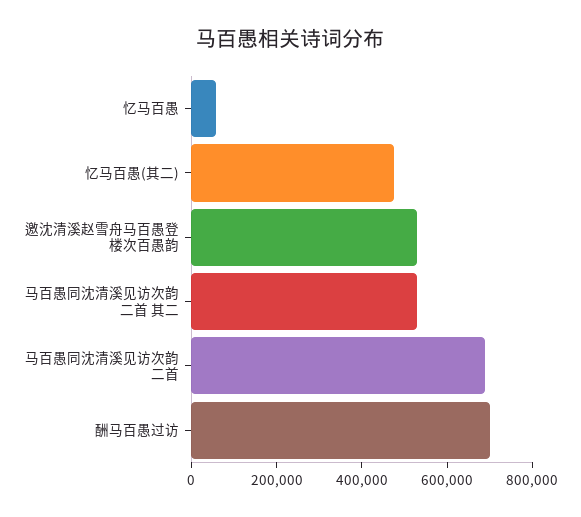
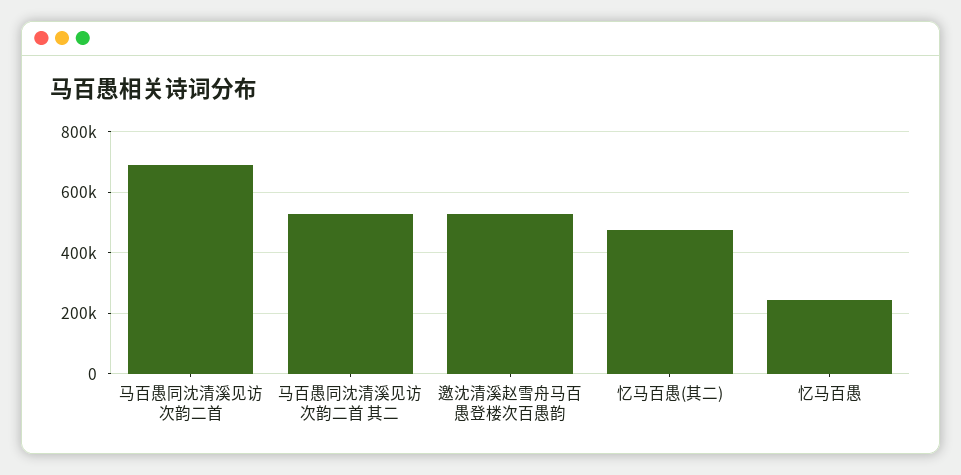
  {
-   "忆马百愚": 50000,
+   "忆马百愚": 240000,
    "忆马百愚(其二)": 480000,
    "邀沈清溪赵雪舟马百愚登楼次百愚韵": 520000,
    "马百愚同沈清溪见访次韵二首 其二": 520000,
-   "马百愚同沈清溪见访次韵二首": 680000,
+   "马百愚同沈清溪见访次韵二首": 680000
-   "酬马百愚过访": 700000
  }

